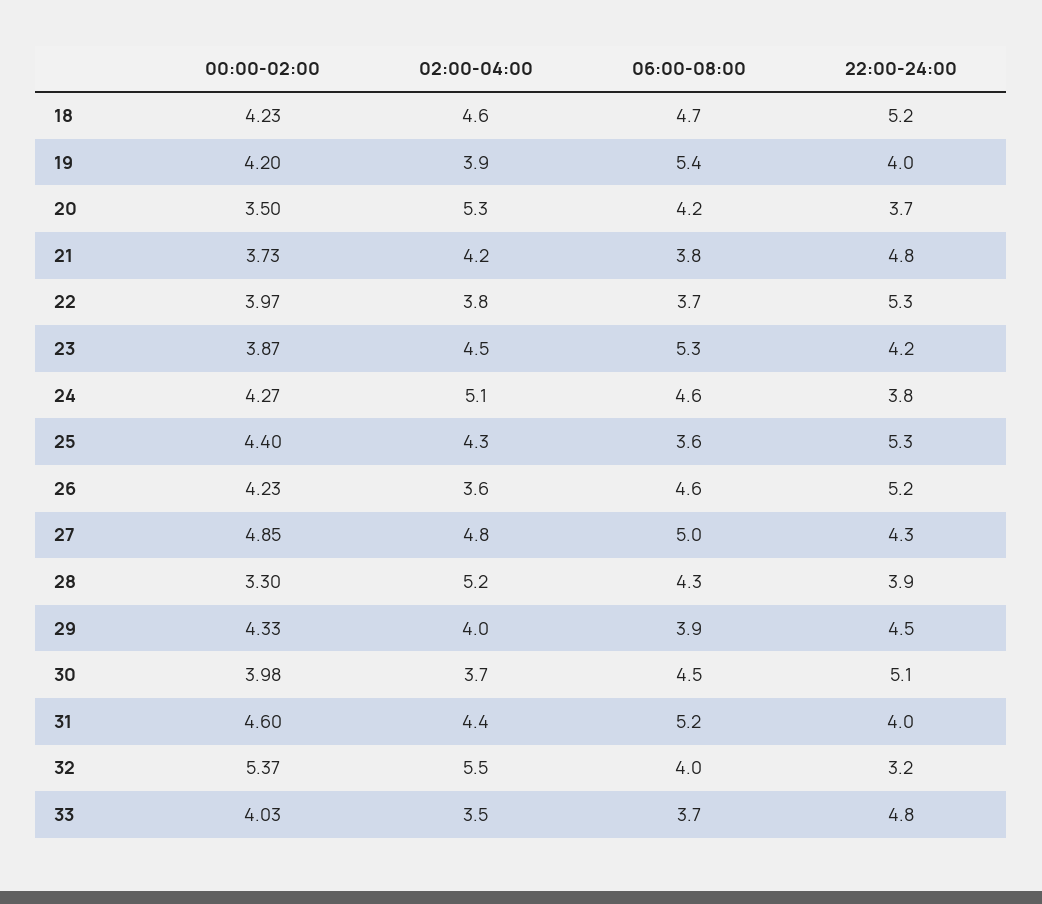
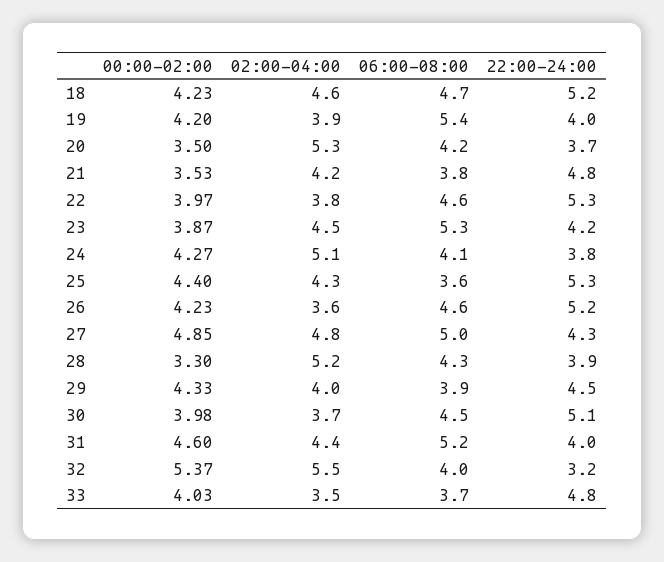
  {
    "00:00-02:00": {
      "18": 4.23,
      "19": 4.2,
      "20": 3.5,
-     "21": 3.73,
+     "21": 3.53,
      "22": 3.97,
      "23": 3.87,
      "24": 4.27,
      "25": 4.4,
      "26": 4.23,
      "27": 4.85,
      "28": 3.3,
      "29": 4.33,
      "30": 3.98,
      "31": 4.6,
      "32": 5.37,
      "33": 4.03
    },
    "02:00-04:00": {
      "18": 4.6,
      "19": 3.9,
      "20": 5.3,
      "21": 4.2,
      "22": 3.8,
      "23": 4.5,
      "24": 5.1,
      "25": 4.3,
      "26": 3.6,
      "27": 4.8,
      "28": 5.2,
      "29": 4,
      "30": 3.7,
      "31": 4.4,
      "32": 5.5,
      "33": 3.5
    },
    "06:00-08:00": {
      "18": 4.7,
      "19": 5.4,
      "20": 4.2,
      "21": 3.8,
-     "22": 3.7,
+     "22": 4.6,
      "23": 5.3,
-     "24": 4.6,
+     "24": 4.1,
      "25": 3.6,
      "26": 4.6,
      "27": 5,
      "28": 4.3,
      "29": 3.9,
      "30": 4.5,
      "31": 5.2,
      "32": 4,
      "33": 3.7
    },
    "22:00-24:00": {
      "18": 5.2,
      "19": 4,
      "20": 3.7,
      "21": 4.8,
      "22": 5.3,
      "23": 4.2,
      "24": 3.8,
      "25": 5.3,
      "26": 5.2,
      "27": 4.3,
      "28": 3.9,
      "29": 4.5,
      "30": 5.1,
      "31": 4,
      "32": 3.2,
      "33": 4.8
    }
  }

